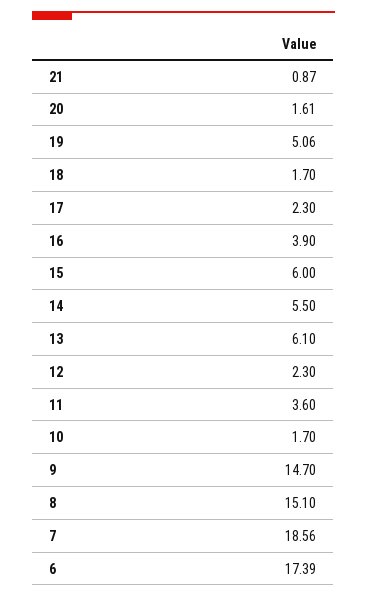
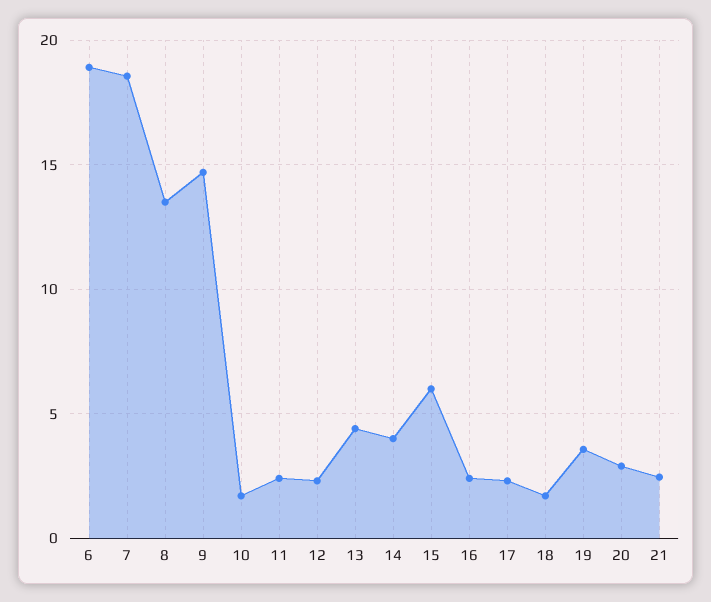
  {
-   "21": 0.87,
+   "21": 2.5,
-   "20": 1.61,
+   "20": 3,
-   "19": 5.06,
+   "19": 3.5,
    "18": 1.7,
    "17": 2.3,
-   "16": 3.9,
+   "16": 2.5,
    "15": 6,
-   "14": 5.5,
+   "14": 4,
-   "13": 6.1,
+   "13": 4.5,
    "12": 2.3,
-   "11": 3.6,
+   "11": 2.5,
    "10": 1.7,
    "9": 14.7,
-   "8": 15.1,
+   "8": 13.5,
    "7": 18.56,
-   "6": 17.39
+   "6": 19
  }

